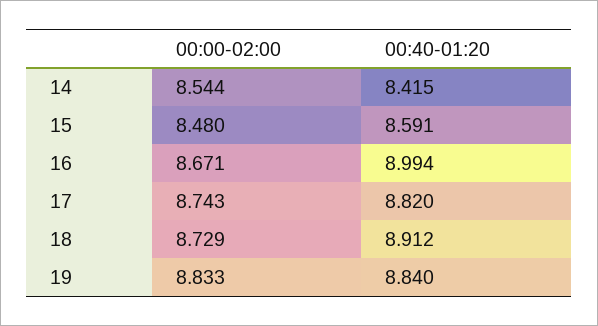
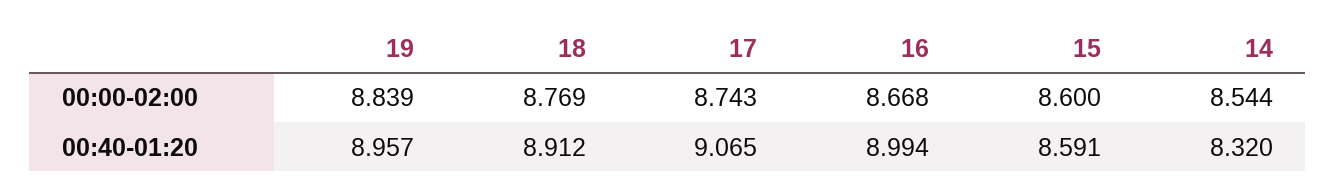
  {
    "00:00-02:00": {
      "14": 8.544,
-     "15": 8.48,
+     "15": 8.6,
-     "16": 8.671,
+     "16": 8.668,
      "17": 8.743,
-     "18": 8.729,
+     "18": 8.769,
-     "19": 8.833
+     "19": 8.839
    },
    "00:40-01:20": {
-     "14": 8.415,
+     "14": 8.32,
      "15": 8.591,
      "16": 8.994,
-     "17": 8.82,
+     "17": 9.065,
      "18": 8.912,
-     "19": 8.84
+     "19": 8.957
    }
  }

